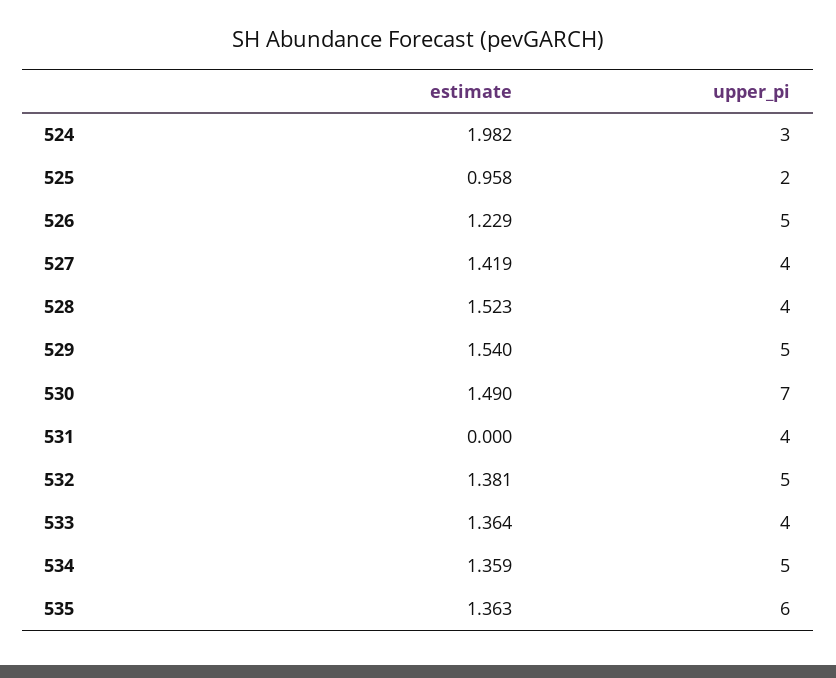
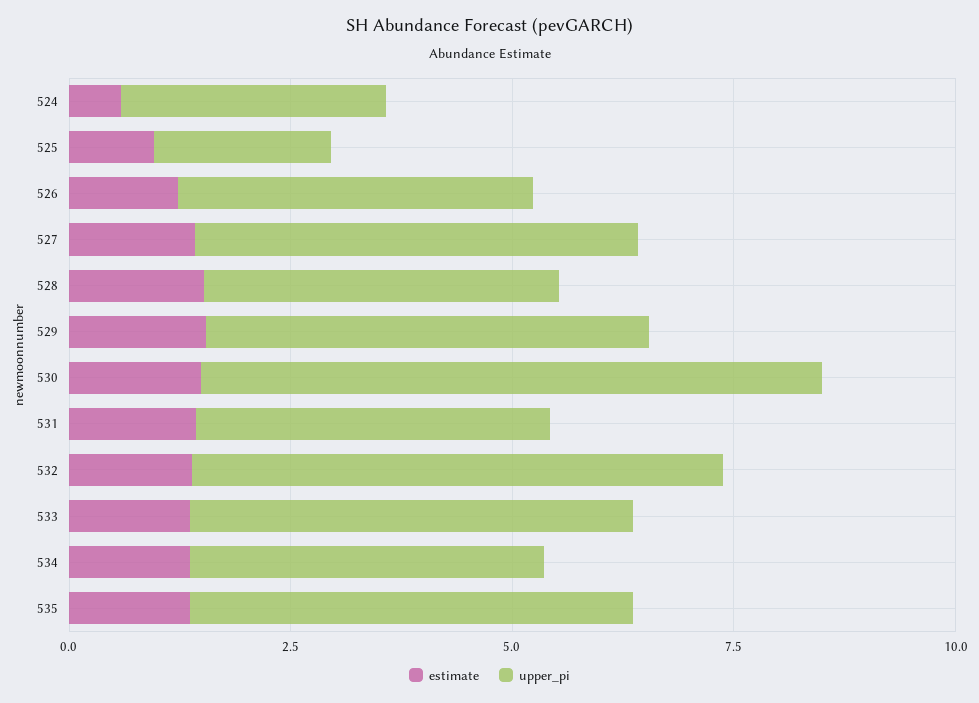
  {
    "estimate": {
-     "524": 1.982,
+     "524": 0.5,
      "525": 0.958,
      "526": 1.229,
      "527": 1.419,
      "528": 1.523,
      "529": 1.54,
      "530": 1.49,
-     "531": 0,
+     "531": 1.5,
      "532": 1.381,
      "533": 1.364,
      "534": 1.359,
      "535": 1.363
    },
    "upper_pi": {
      "524": 3,
      "525": 2,
-     "526": 5,
+     "526": 4,
-     "527": 4,
+     "527": 5,
      "528": 4,
      "529": 5,
      "530": 7,
      "531": 4,
-     "532": 5,
+     "532": 6,
-     "533": 4,
+     "533": 5,
-     "534": 5,
+     "534": 4,
-     "535": 6
+     "535": 5
    }
  }

